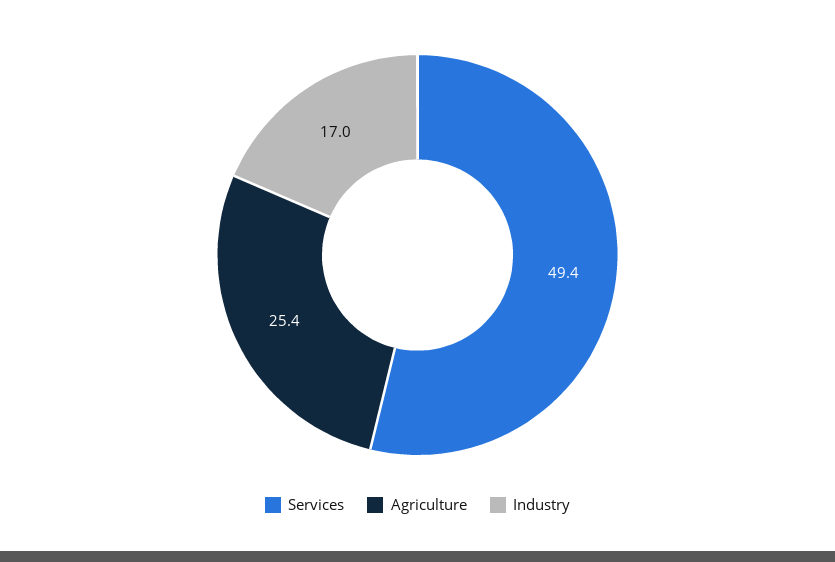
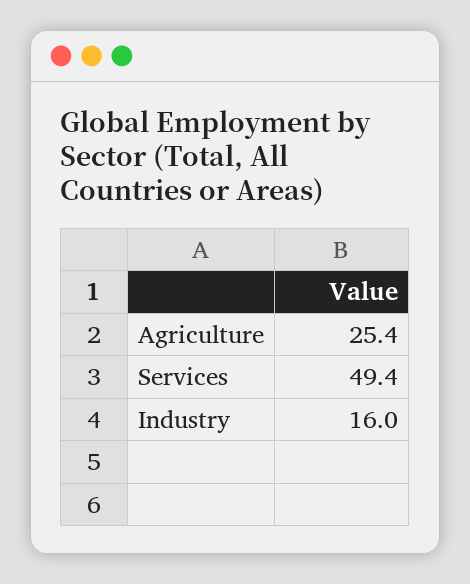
  {
    "Services": 49.4,
    "Agriculture": 25.4,
-   "Industry": 17
+   "Industry": 16
  }

